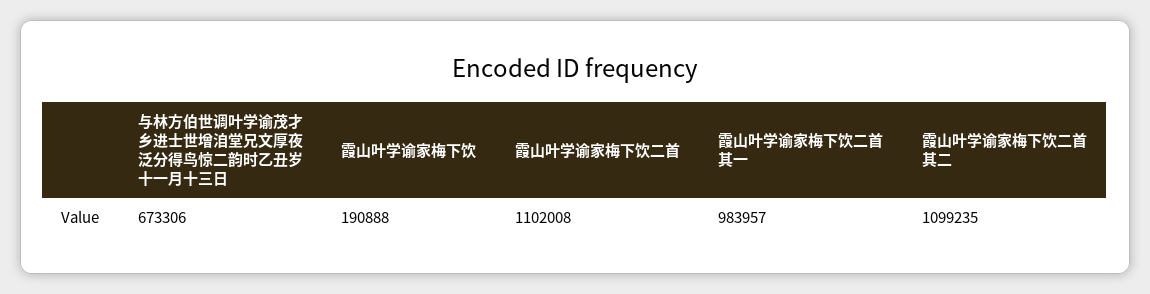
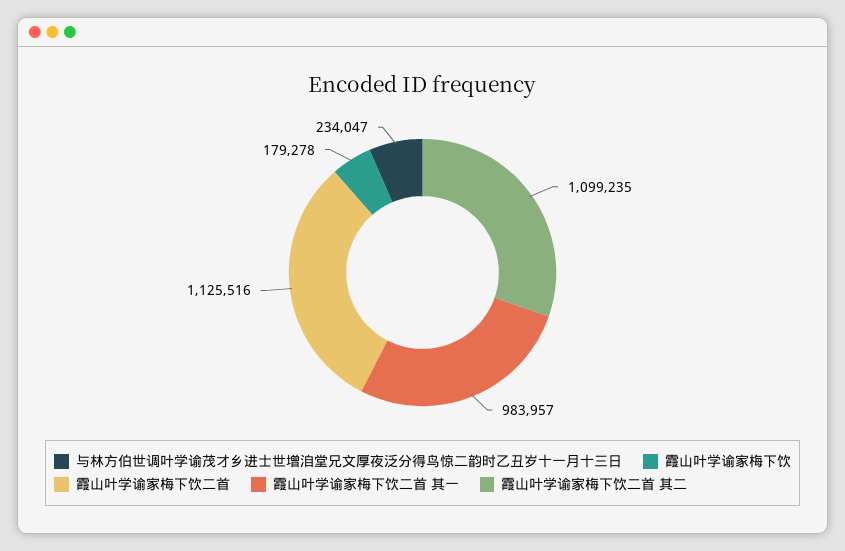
  {
-   "与林方伯世调叶学谕茂才乡进士世增洎堂兄文厚夜泛分得鸟惊二韵时乙丑岁十一月十三日": 673306,
+   "与林方伯世调叶学谕茂才乡进士世增洎堂兄文厚夜泛分得鸟惊二韵时乙丑岁十一月十三日": 234047,
-   "霞山叶学谕家梅下饮": 190888,
+   "霞山叶学谕家梅下饮": 179278,
-   "霞山叶学谕家梅下饮二首": 1102008,
+   "霞山叶学谕家梅下饮二首": 1125516,
    "霞山叶学谕家梅下饮二首 其一": 983957,
    "霞山叶学谕家梅下饮二首 其二": 1099235
  }

